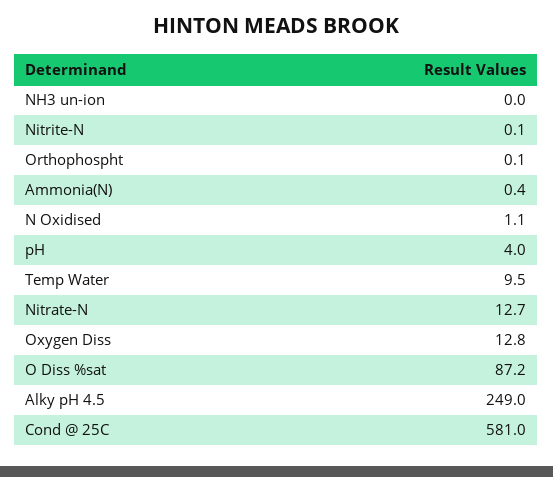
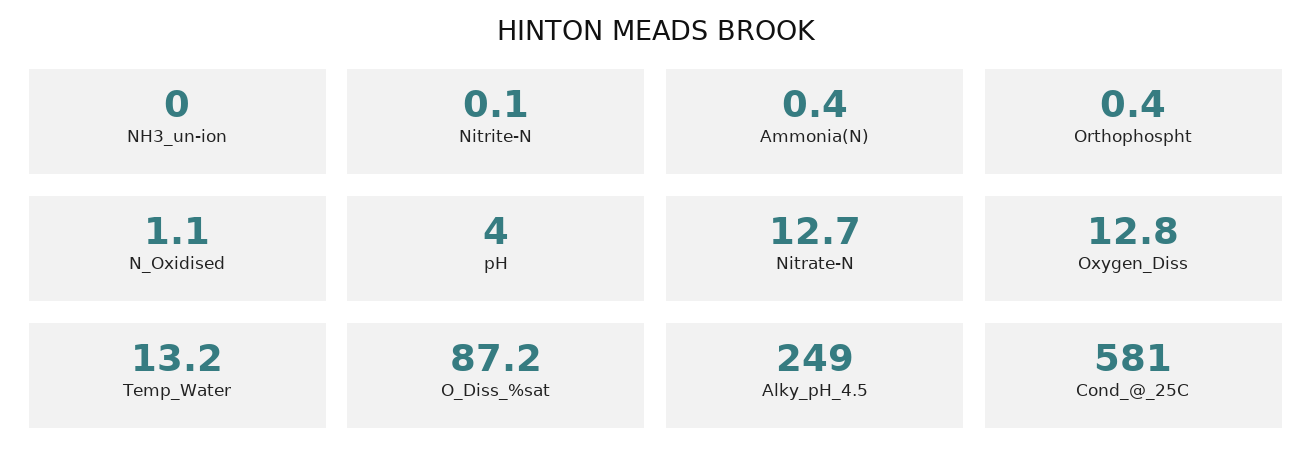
  {
    "NH3 un-ion": 0,
    "Nitrite-N": 0.1,
-   "Orthophospht": 0.1,
+   "Orthophospht": 0.4,
    "Ammonia(N)": 0.4,
    "N Oxidised": 1.1,
    "pH": 4,
-   "Temp Water": 9.5,
+   "Temp Water": 13.2,
    "Nitrate-N": 12.7,
    "Oxygen Diss": 12.8,
    "O Diss %sat": 87.2,
    "Alky pH 4.5": 249,
    "Cond @ 25C": 581
  }

